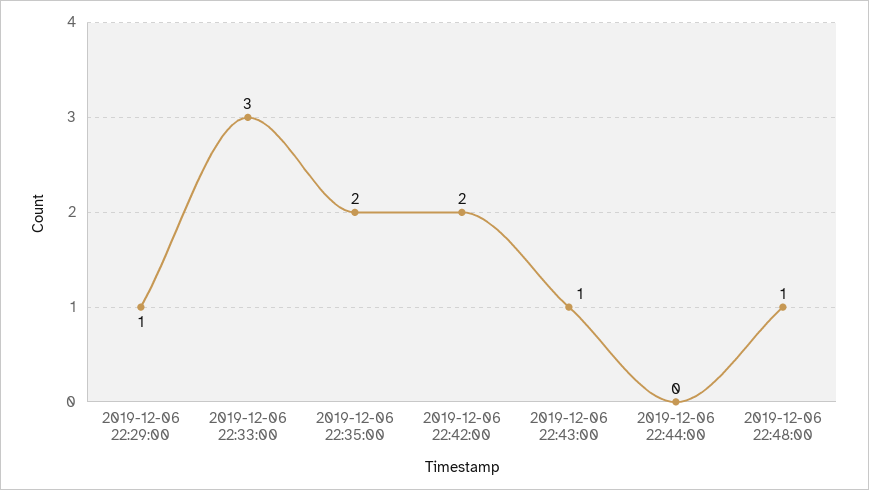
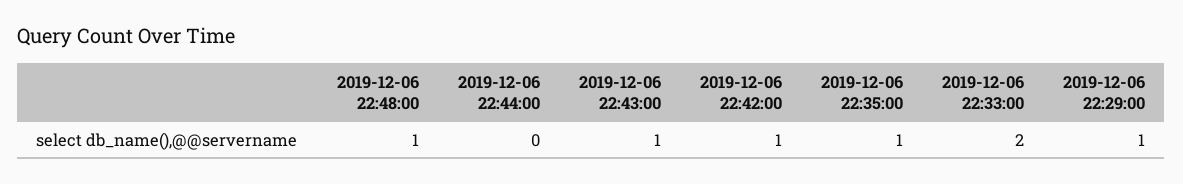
  {
    "2019-12-06 22:29:00": 1,
-   "2019-12-06 22:33:00": 3,
+   "2019-12-06 22:33:00": 2,
-   "2019-12-06 22:35:00": 2,
+   "2019-12-06 22:35:00": 1,
-   "2019-12-06 22:42:00": 2,
+   "2019-12-06 22:42:00": 1,
    "2019-12-06 22:43:00": 1,
    "2019-12-06 22:44:00": 0,
    "2019-12-06 22:48:00": 1
  }

